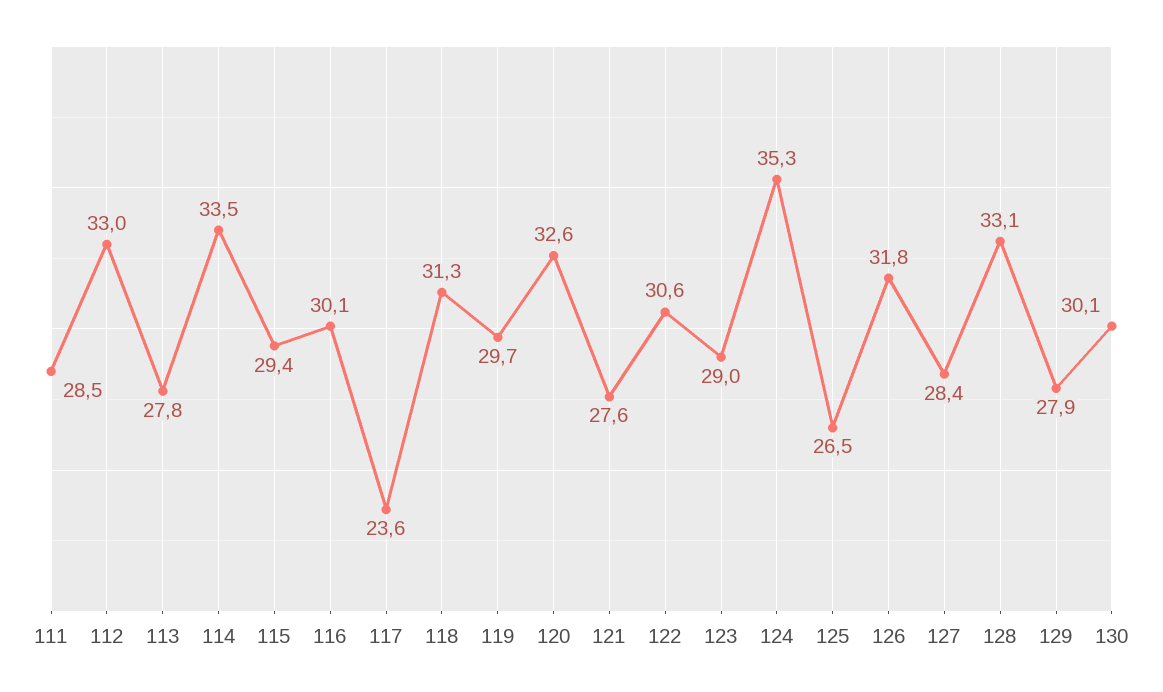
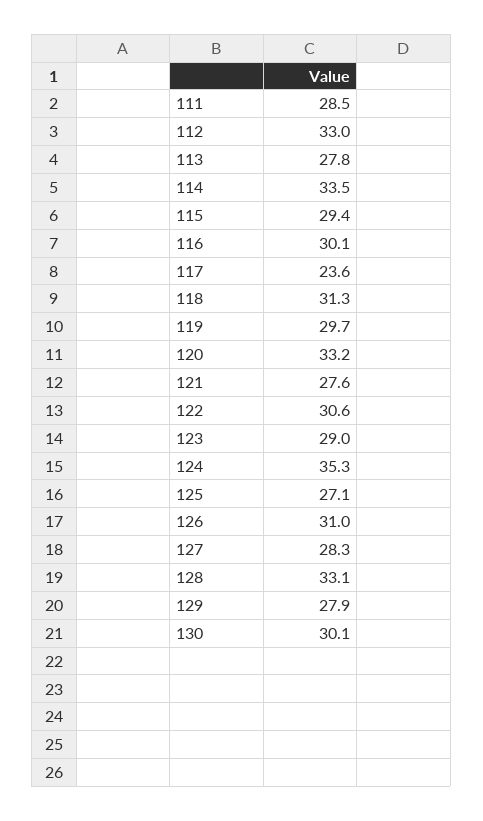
  {
    "111": 28.5,
    "112": 33,
    "113": 27.8,
    "114": 33.5,
    "115": 29.4,
    "116": 30.1,
    "117": 23.6,
    "118": 31.3,
    "119": 29.7,
-   "120": 32.6,
+   "120": 33.2,
    "121": 27.6,
    "122": 30.6,
    "123": 29,
    "124": 35.3,
-   "125": 26.5,
+   "125": 27.1,
-   "126": 31.8,
+   "126": 31,
-   "127": 28.4,
+   "127": 28.3,
    "128": 33.1,
    "129": 27.9,
    "130": 30.1
  }

